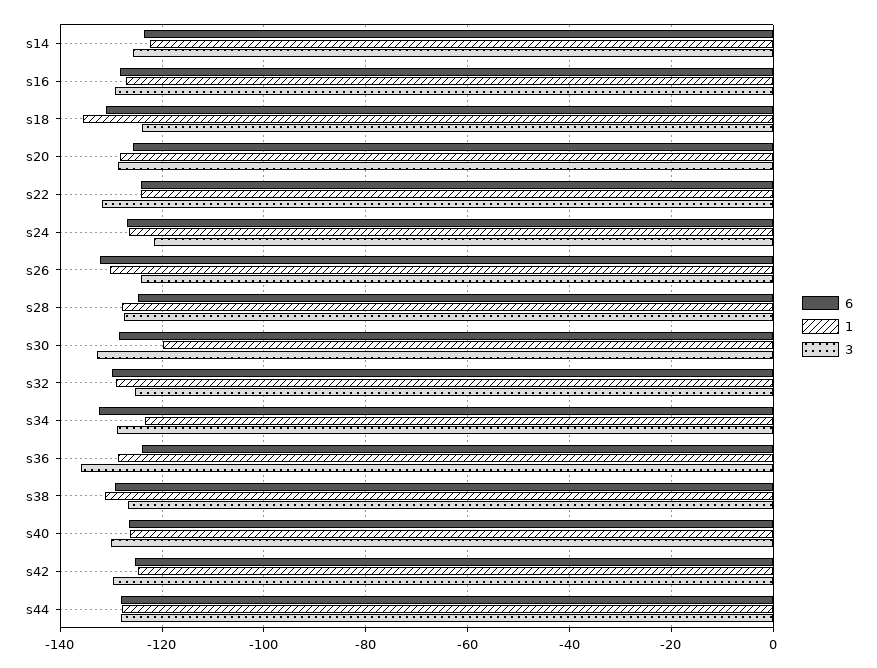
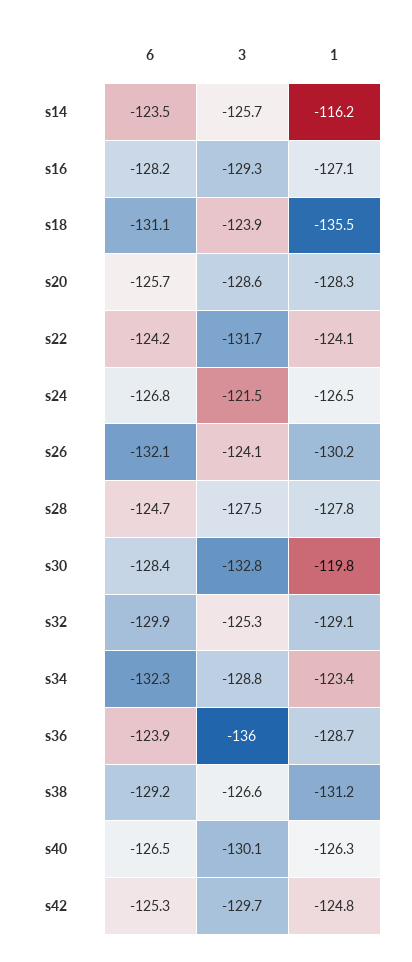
  {
    "6": {
      "s14": -123.5,
      "s16": -128.2,
      "s18": -131.1,
      "s20": -125.7,
      "s22": -124.2,
      "s24": -126.8,
      "s26": -132.1,
      "s28": -124.7,
      "s30": -128.4,
      "s32": -129.9,
      "s34": -132.3,
      "s36": -123.9,
      "s38": -129.2,
      "s40": -126.5,
-     "s42": -125.3,
+     "s42": -125.3
-     "s44": -128
    },
    "1": {
-     "s14": -122,
+     "s14": -116.2,
      "s16": -127.1,
      "s18": -135.5,
      "s20": -128.3,
      "s22": -124.1,
      "s24": -126.5,
      "s26": -130.2,
      "s28": -127.8,
      "s30": -119.8,
      "s32": -129.1,
      "s34": -123.4,
      "s36": -128.7,
      "s38": -131.2,
      "s40": -126.3,
-     "s42": -124.8,
+     "s42": -124.8
-     "s44": -128
    },
    "3": {
      "s14": -125.7,
      "s16": -129.3,
      "s18": -123.9,
      "s20": -128.6,
      "s22": -131.7,
      "s24": -121.5,
      "s26": -124.1,
      "s28": -127.5,
      "s30": -132.8,
      "s32": -125.3,
      "s34": -128.8,
      "s36": -136,
      "s38": -126.6,
      "s40": -130.1,
-     "s42": -129.7,
+     "s42": -129.7
-     "s44": -128
    }
  }

